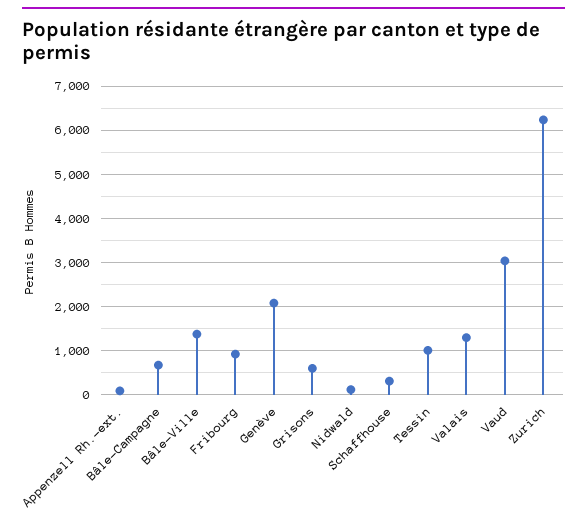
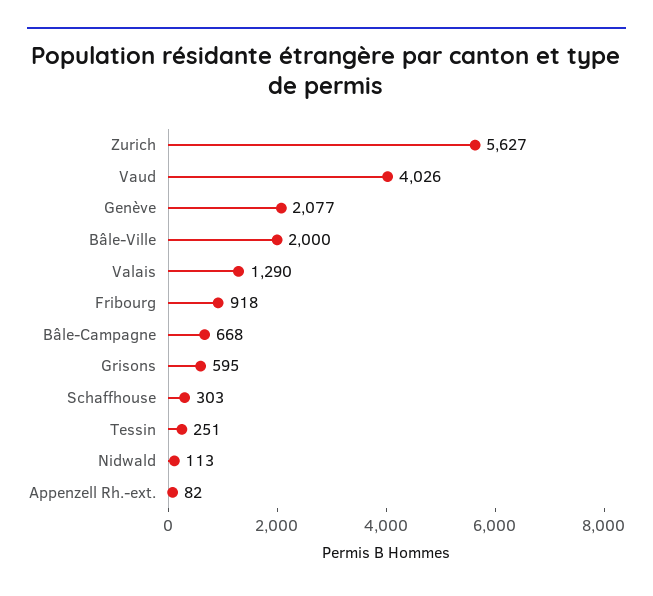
  {
    "Appenzell Rh.-ext.": 82,
    "Bâle-Campagne": 668,
-   "Bâle-Ville": 1400,
+   "Bâle-Ville": 2000,
    "Fribourg": 918,
    "Genève": 2077,
    "Grisons": 595,
    "Nidwald": 113,
    "Schaffhouse": 303,
-   "Tessin": 1000,
+   "Tessin": 251,
    "Valais": 1290,
-   "Vaud": 3000,
+   "Vaud": 4026,
-   "Zurich": 6200
+   "Zurich": 5627
  }

